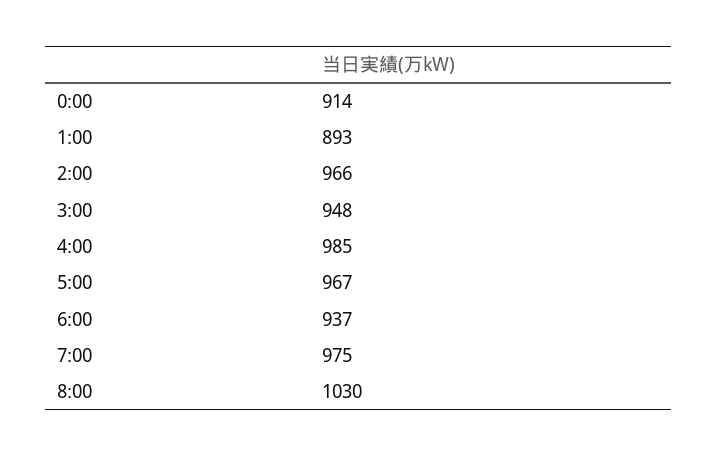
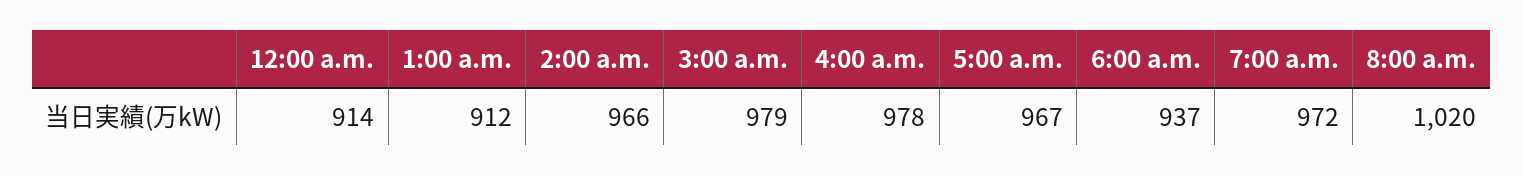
  {
    "0:00": 914,
-   "1:00": 893,
+   "1:00": 912,
    "2:00": 966,
-   "3:00": 948,
+   "3:00": 979,
-   "4:00": 985,
+   "4:00": 978,
    "5:00": 967,
    "6:00": 937,
-   "7:00": 975,
+   "7:00": 972,
-   "8:00": 1030
+   "8:00": 1020
  }

